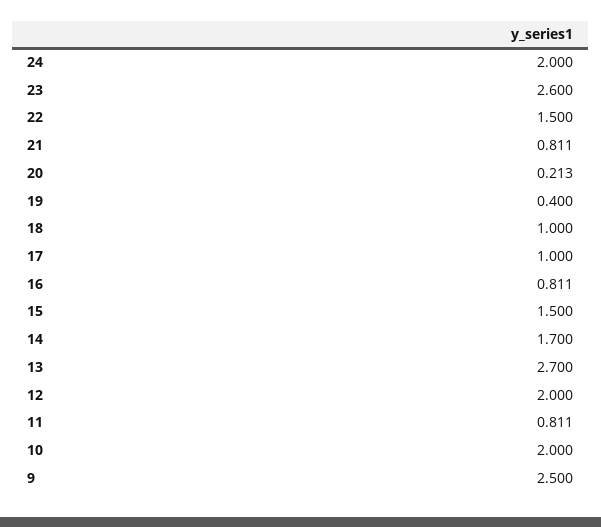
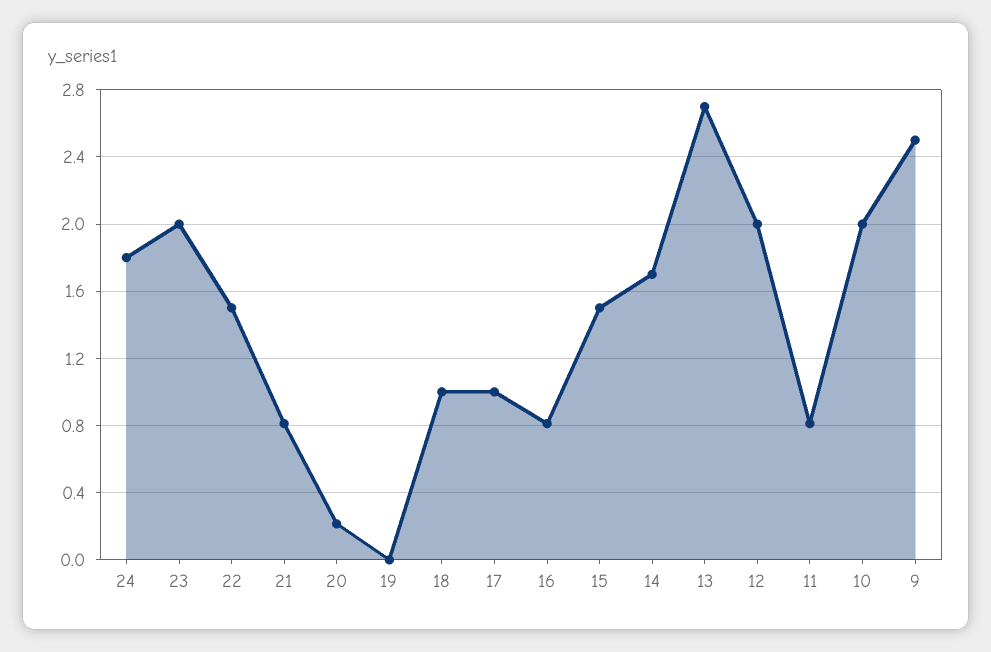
  {
-   "24": 2,
+   "24": 1.8,
-   "23": 2.6,
+   "23": 2,
    "22": 1.5,
    "21": 0.811,
    "20": 0.213,
-   "19": 0.4,
+   "19": 0,
    "18": 1,
    "17": 1,
    "16": 0.811,
    "15": 1.5,
    "14": 1.7,
    "13": 2.7,
    "12": 2,
    "11": 0.811,
    "10": 2,
    "9": 2.5
  }

